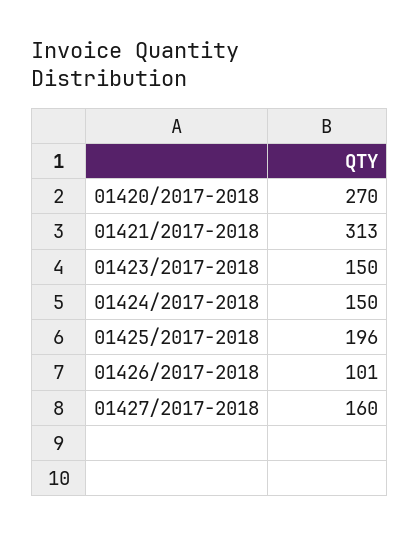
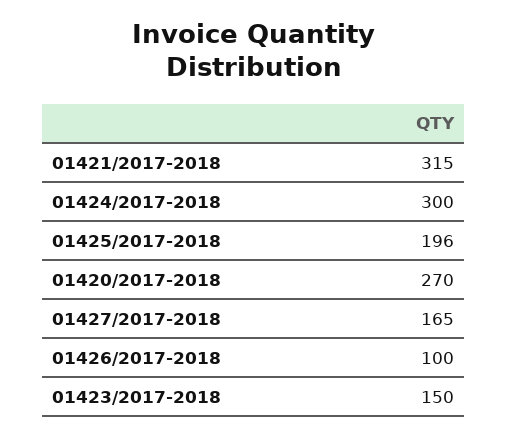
  {
    "01420/2017-2018": 270,
-   "01421/2017-2018": 313,
+   "01421/2017-2018": 315,
    "01423/2017-2018": 150,
-   "01424/2017-2018": 150,
+   "01424/2017-2018": 300,
    "01425/2017-2018": 196,
-   "01426/2017-2018": 101,
+   "01426/2017-2018": 100,
-   "01427/2017-2018": 160
+   "01427/2017-2018": 165
  }

